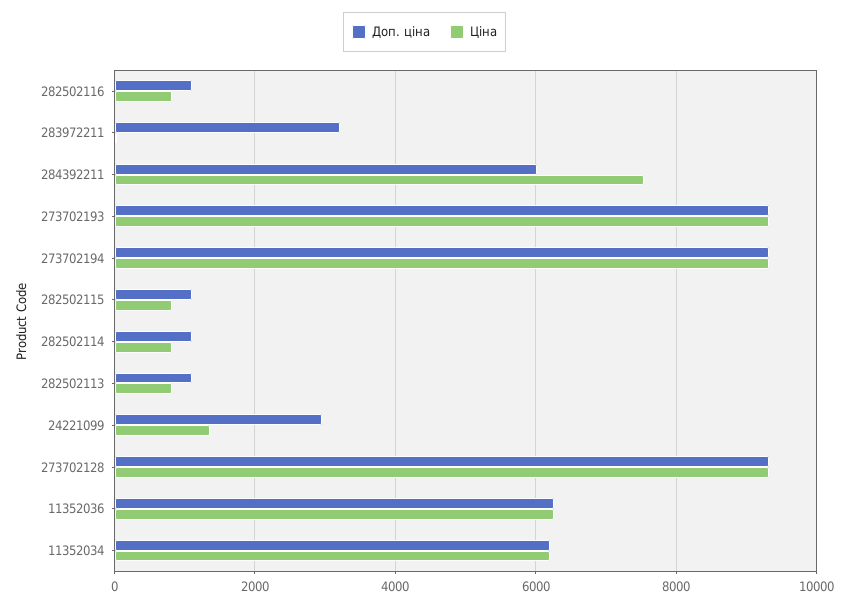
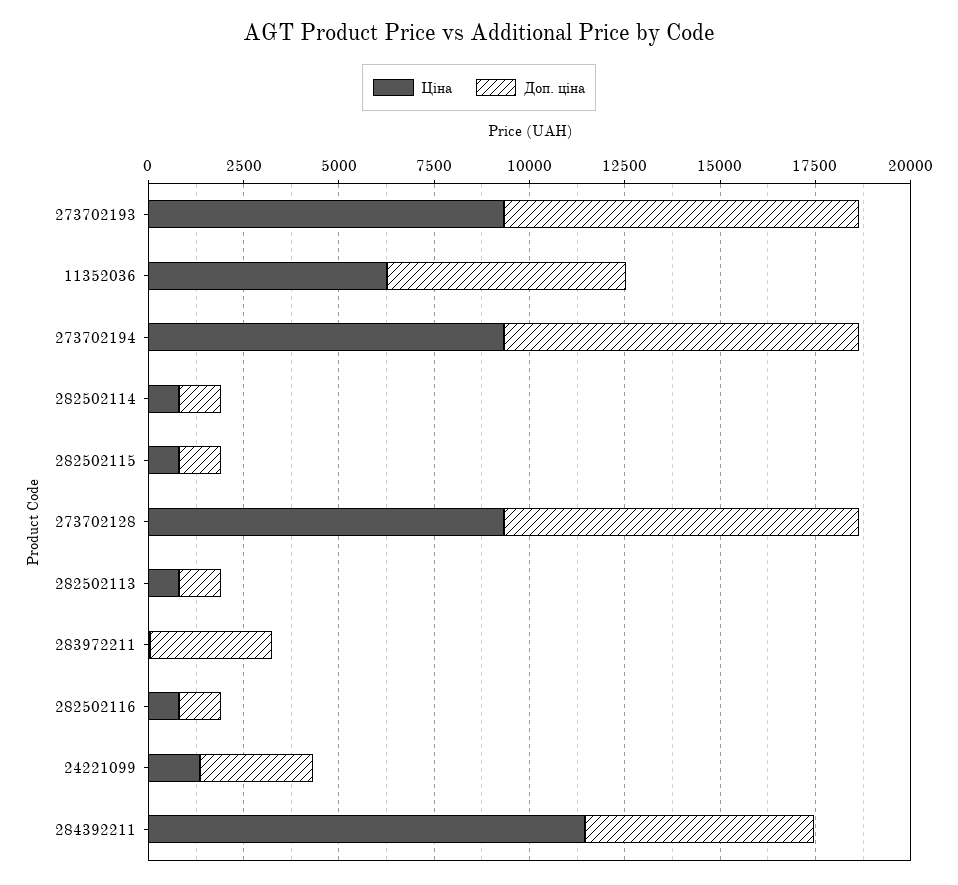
  {
    "Доп. ціна": {
      "282502116": 1200,
      "283972211": 3200,
      "284392211": 6000,
      "273702193": 9400,
      "273702194": 9400,
      "282502115": 1200,
      "282502114": 1200,
      "282502113": 1200,
      "24221099": 3000,
      "273702128": 9400,
-     "11352036": 6200,
+     "11352036": 6200
-     "11352034": 6200
    },
    "Ціна": {
      "282502116": 800,
      "283972211": 0,
-     "284392211": 7600,
+     "284392211": 11500,
      "273702193": 9400,
      "273702194": 9400,
      "282502115": 800,
      "282502114": 800,
      "282502113": 800,
      "24221099": 1400,
      "273702128": 9400,
-     "11352036": 6200,
+     "11352036": 6200
-     "11352034": 6200
    }
  }

